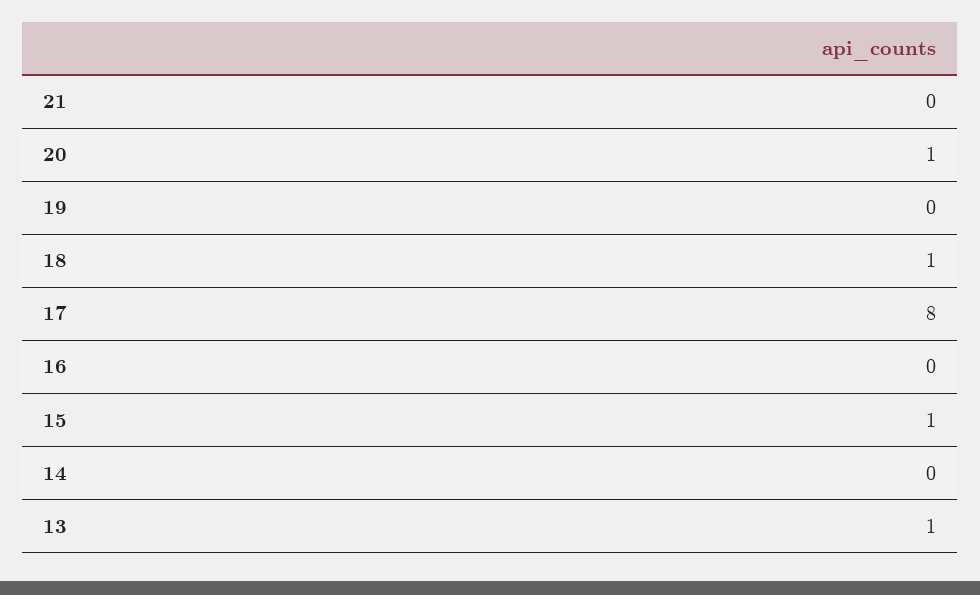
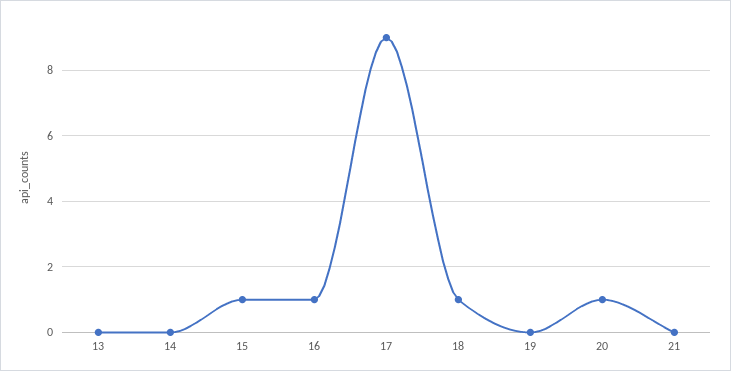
  {
    "21": 0,
    "20": 1,
    "19": 0,
    "18": 1,
-   "17": 8,
+   "17": 9,
-   "16": 0,
+   "16": 1,
    "15": 1,
    "14": 0,
-   "13": 1
+   "13": 0
  }

